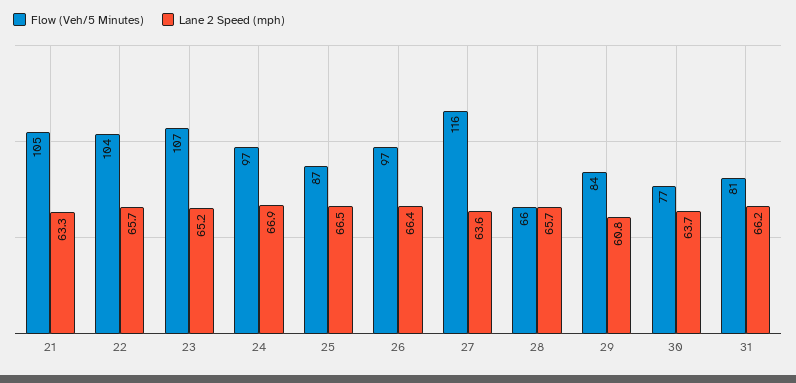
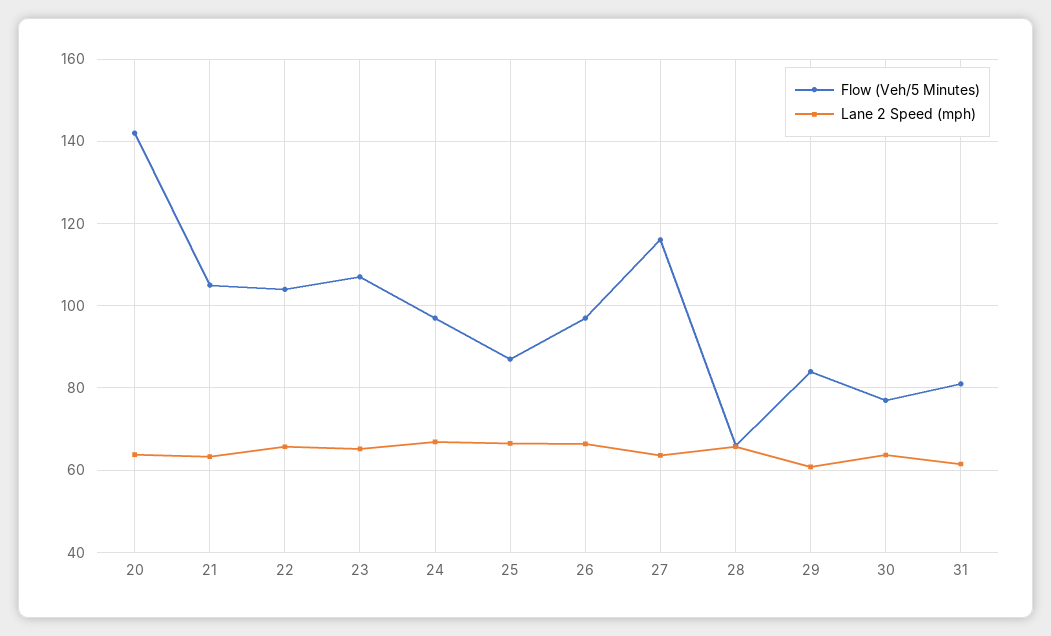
  {
    "Flow (Veh/5 Minutes)": {
      "21": 105,
      "22": 104,
      "23": 107,
      "24": 97,
      "25": 87,
      "26": 97,
      "27": 116,
      "28": 66,
      "29": 84,
      "30": 77,
-     "31": 81
+     "31": 81,
+     "20": 142
    },
    "Lane 2 Speed (mph)": {
      "21": 63.3,
      "22": 65.7,
      "23": 65.2,
      "24": 66.9,
      "25": 66.5,
      "26": 66.4,
      "27": 63.6,
      "28": 65.7,
      "29": 60.8,
      "30": 63.7,
-     "31": 66.2
+     "31": 62,
+     "20": 64
    }
  }

